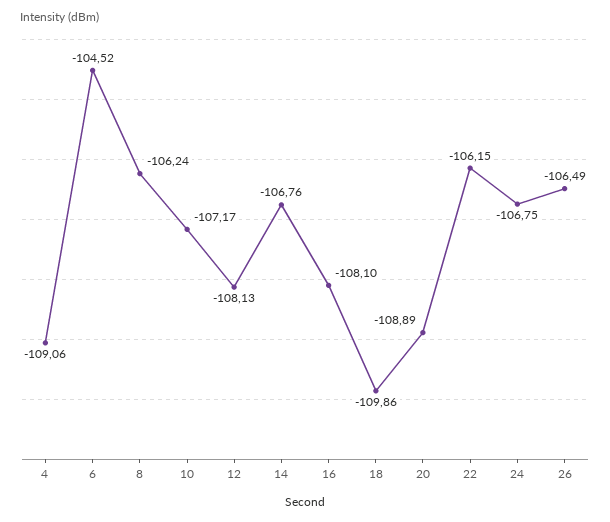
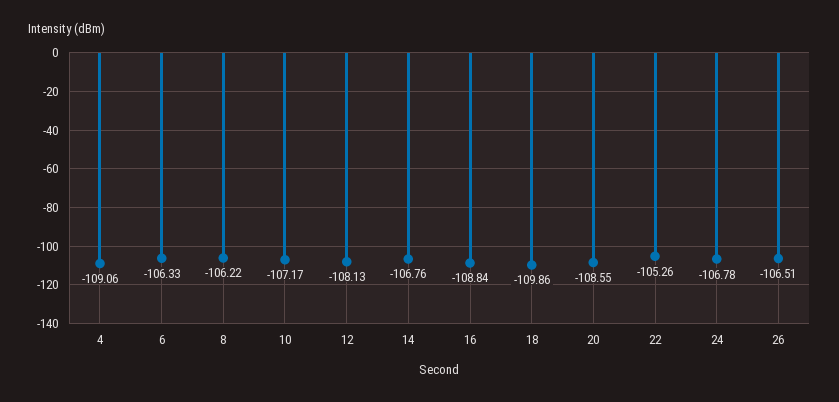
  {
    "4": -109.06,
-   "6": -104.52,
+   "6": -106.33,
-   "8": -106.24,
+   "8": -106.22,
    "10": -107.17,
    "12": -108.13,
    "14": -106.76,
-   "16": -108.1,
+   "16": -108.84,
    "18": -109.86,
-   "20": -108.89,
+   "20": -108.55,
-   "22": -106.15,
+   "22": -105.26,
-   "24": -106.75,
+   "24": -106.78,
-   "26": -106.49
+   "26": -106.51
  }

